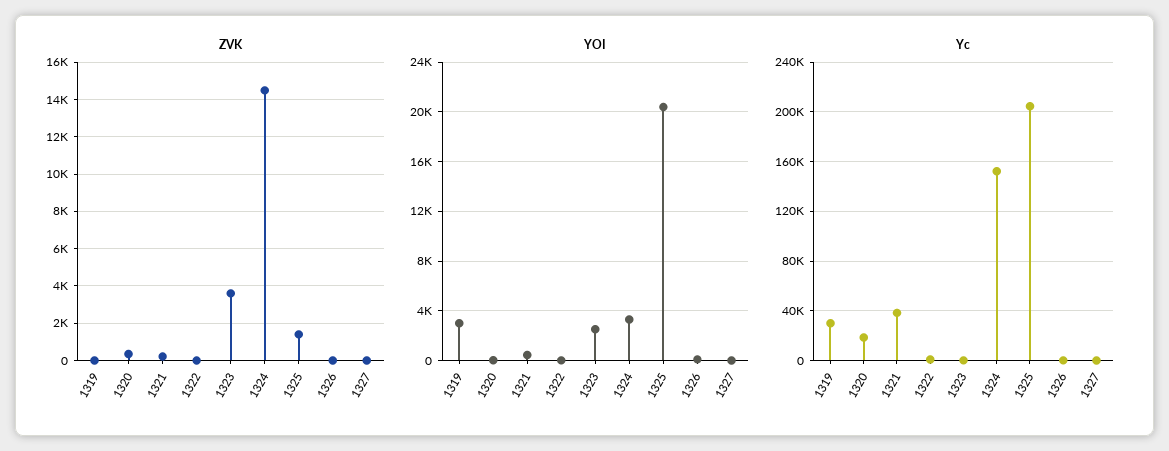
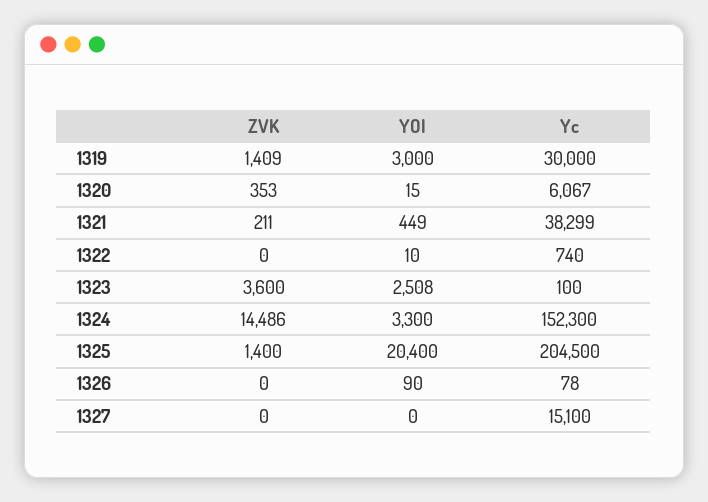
  {
    "ZVK": {
-     "1319": 0,
+     "1319": 1409,
      "1320": 353,
      "1321": 211,
      "1322": 0,
      "1323": 3600,
      "1324": 14486,
      "1325": 1400,
      "1326": 0,
      "1327": 0
    },
    "YOI": {
      "1319": 3000,
      "1320": 15,
      "1321": 449,
      "1322": 10,
      "1323": 2508,
      "1324": 3300,
      "1325": 20400,
      "1326": 90,
      "1327": 0
    },
    "Yc": {
      "1319": 30000,
-     "1320": 20000,
+     "1320": 6067,
      "1321": 38299,
      "1322": 740,
      "1323": 100,
      "1324": 152300,
      "1325": 204500,
      "1326": 78,
-     "1327": 0
+     "1327": 15100
    }
  }

